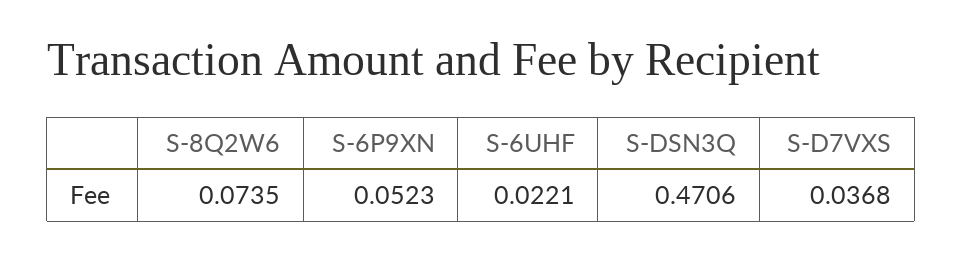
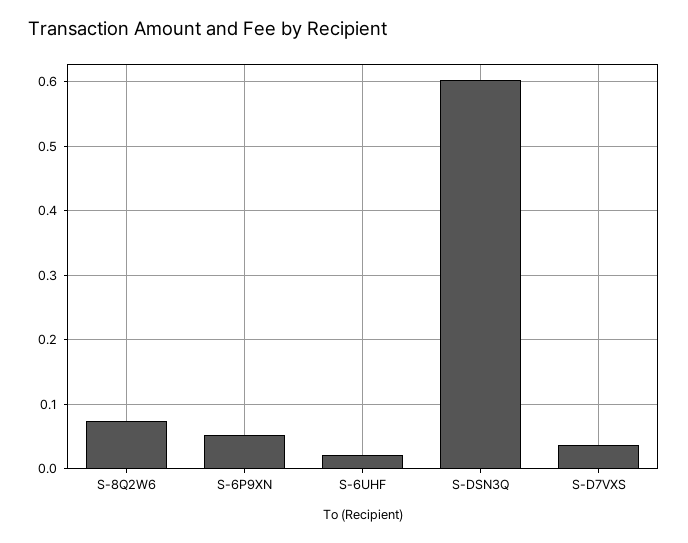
  {
    "S-8Q2W6": 0.0735,
    "S-6P9XN": 0.0523,
    "S-6UHF": 0.0221,
-   "S-DSN3Q": 0.4706,
+   "S-DSN3Q": 0.6,
    "S-D7VXS": 0.0368
  }

